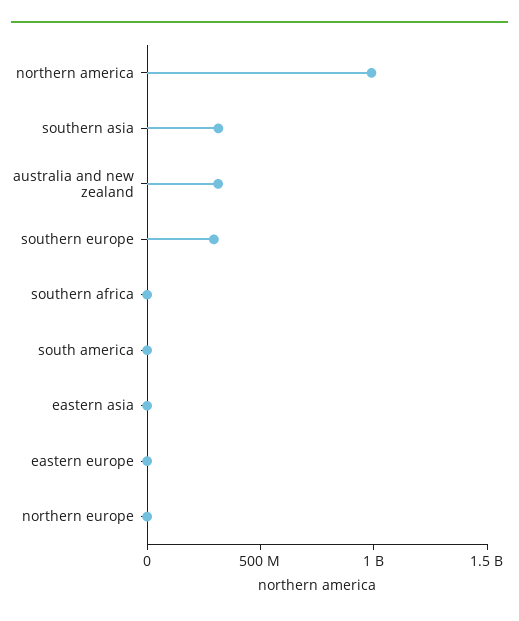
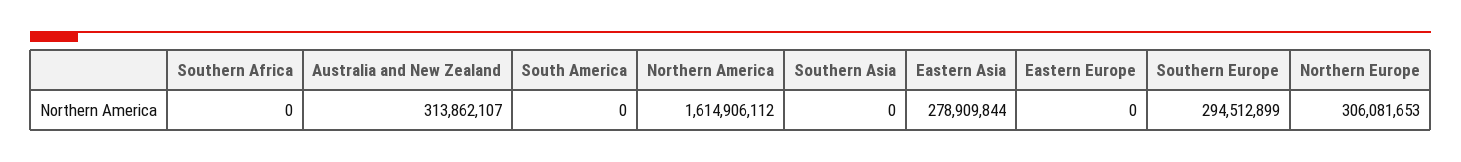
  {
-   "northern america": 1000000000,
+   "northern america": 1614906112,
-   "southern asia": 300000000,
+   "southern asia": 0,
    "australia and new zealand": 313862107,
    "southern europe": 294512899,
    "southern africa": 0,
    "south america": 0,
-   "eastern asia": 0,
+   "eastern asia": 278909844,
    "eastern europe": 0,
-   "northern europe": 0
+   "northern europe": 306081653
  }

